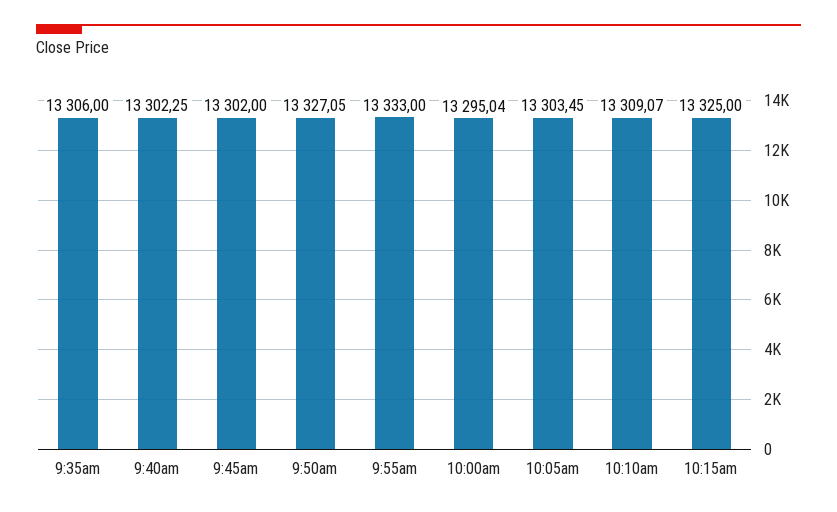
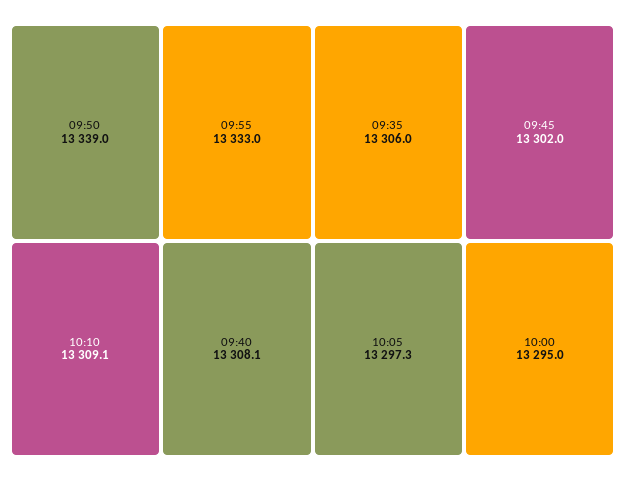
  {
    "9:35am": 13306,
-   "9:40am": 13302.25,
+   "9:40am": 13308.1,
    "9:45am": 13302,
-   "9:50am": 13327.05,
+   "9:50am": 13339,
    "9:55am": 13333,
    "10:00am": 13295.04,
-   "10:05am": 13303.45,
+   "10:05am": 13297.3,
-   "10:10am": 13309.07,
+   "10:10am": 13309.07
-   "10:15am": 13325
  }

